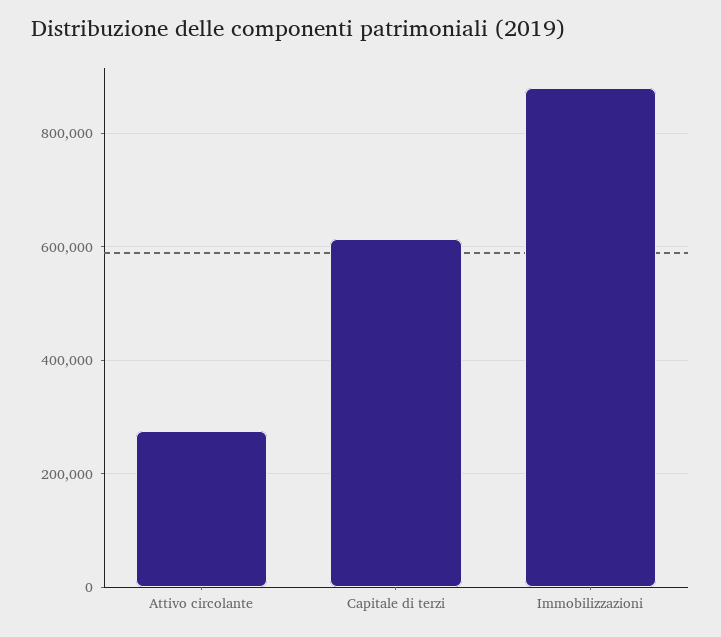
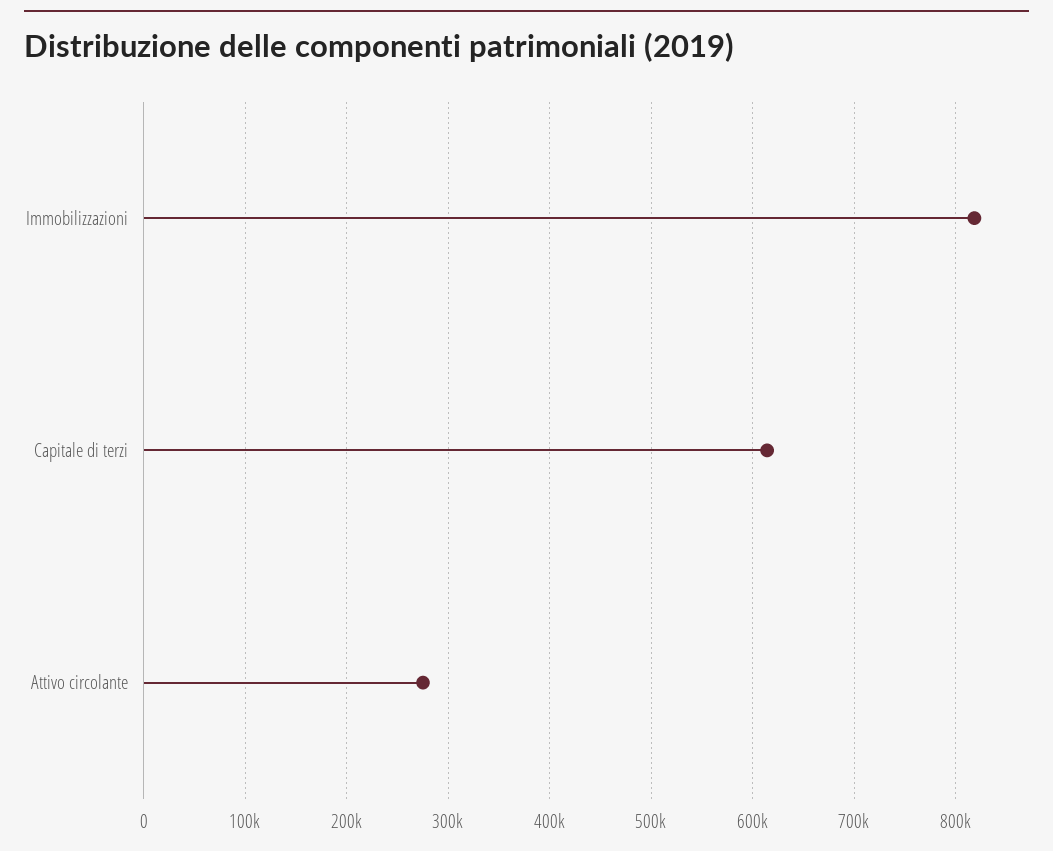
  {
    "Attivo circolante": 280000,
    "Capitale di terzi": 610000,
-   "Immobilizzazioni": 880000
+   "Immobilizzazioni": 820000
  }

